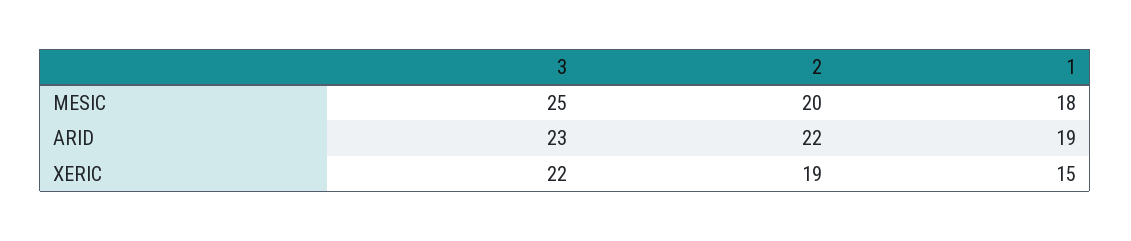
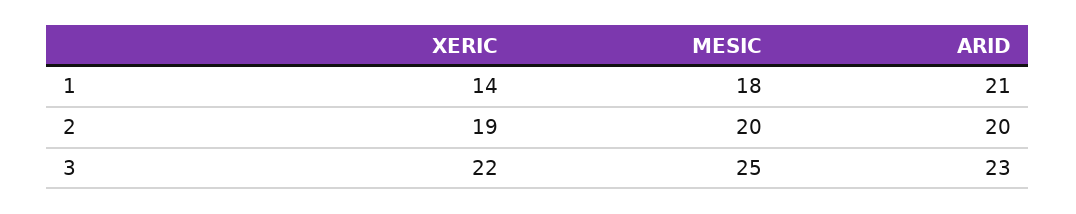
  {
    "3": {
      "MESIC": 25,
      "ARID": 23,
      "XERIC": 22
    },
    "2": {
      "MESIC": 20,
-     "ARID": 22,
+     "ARID": 20,
      "XERIC": 19
    },
    "1": {
      "MESIC": 18,
-     "ARID": 19,
+     "ARID": 21,
-     "XERIC": 15
+     "XERIC": 14
    }
  }

